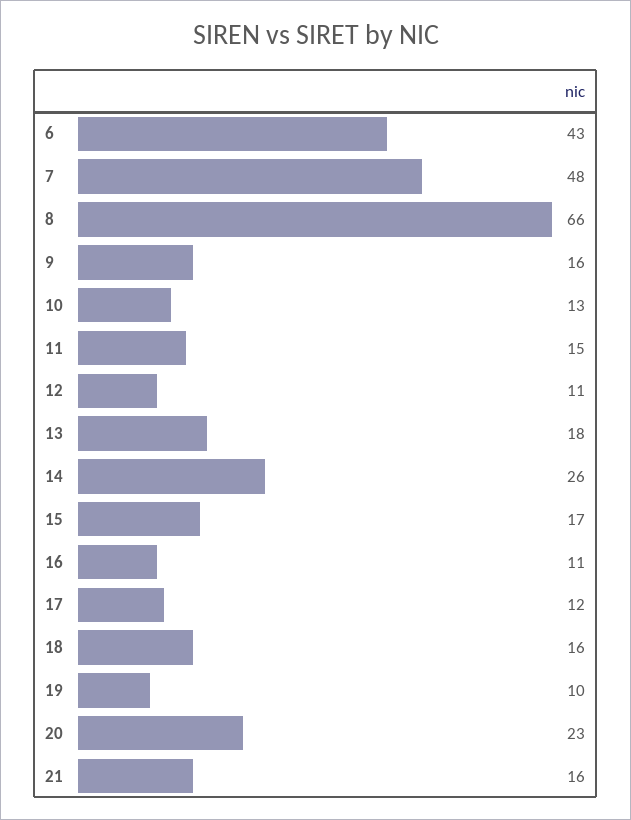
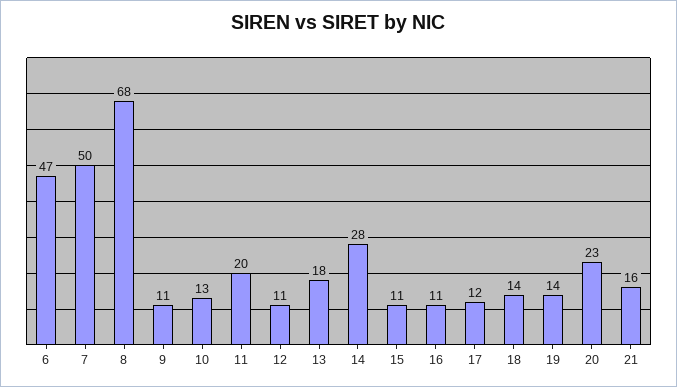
  {
-   "6": 43,
+   "6": 47,
-   "7": 48,
+   "7": 50,
-   "8": 66,
+   "8": 68,
-   "9": 16,
+   "9": 11,
    "10": 13,
-   "11": 15,
+   "11": 20,
    "12": 11,
    "13": 18,
-   "14": 26,
+   "14": 28,
-   "15": 17,
+   "15": 11,
    "16": 11,
    "17": 12,
-   "18": 16,
+   "18": 14,
-   "19": 10,
+   "19": 14,
    "20": 23,
    "21": 16
  }

